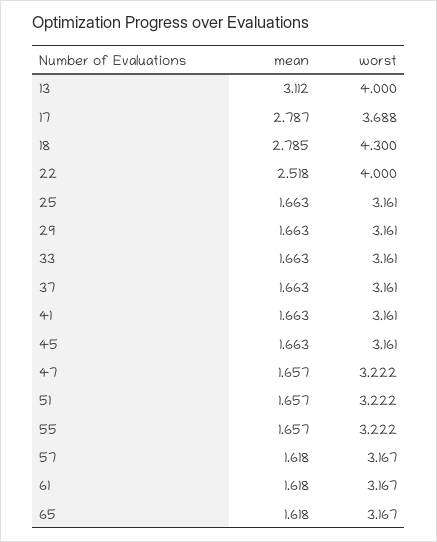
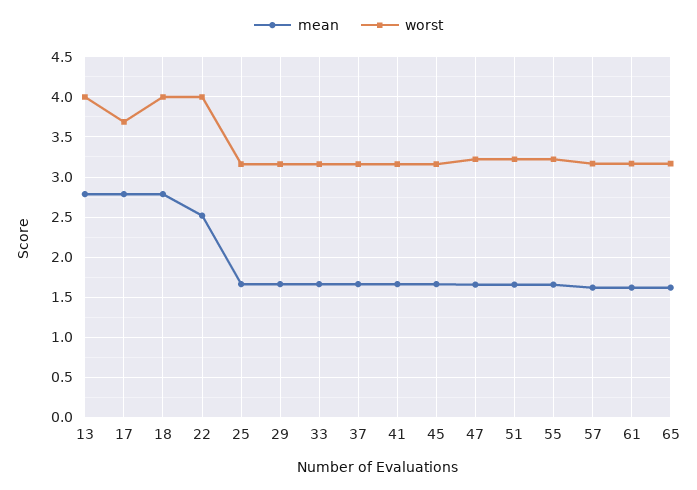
  {
    "mean": {
-     "13": 3.112,
+     "13": 2.8,
      "17": 2.787,
      "18": 2.785,
      "22": 2.518,
      "25": 1.663,
      "29": 1.663,
      "33": 1.663,
      "37": 1.663,
      "41": 1.663,
      "45": 1.663,
      "47": 1.657,
      "51": 1.657,
      "55": 1.657,
      "57": 1.618,
      "61": 1.618,
      "65": 1.618
    },
    "worst": {
      "13": 4,
      "17": 3.688,
-     "18": 4.3,
+     "18": 4,
      "22": 4,
      "25": 3.161,
      "29": 3.161,
      "33": 3.161,
      "37": 3.161,
      "41": 3.161,
      "45": 3.161,
      "47": 3.222,
      "51": 3.222,
      "55": 3.222,
      "57": 3.167,
      "61": 3.167,
      "65": 3.167
    }
  }

